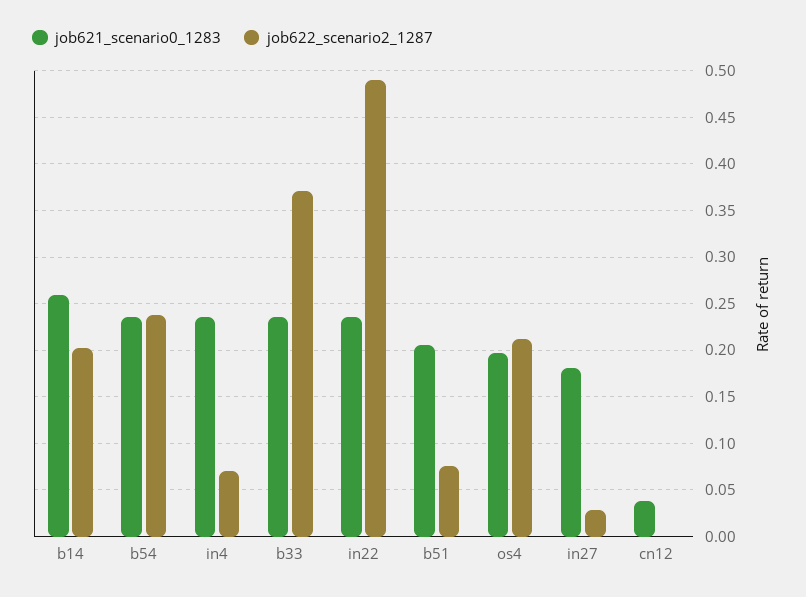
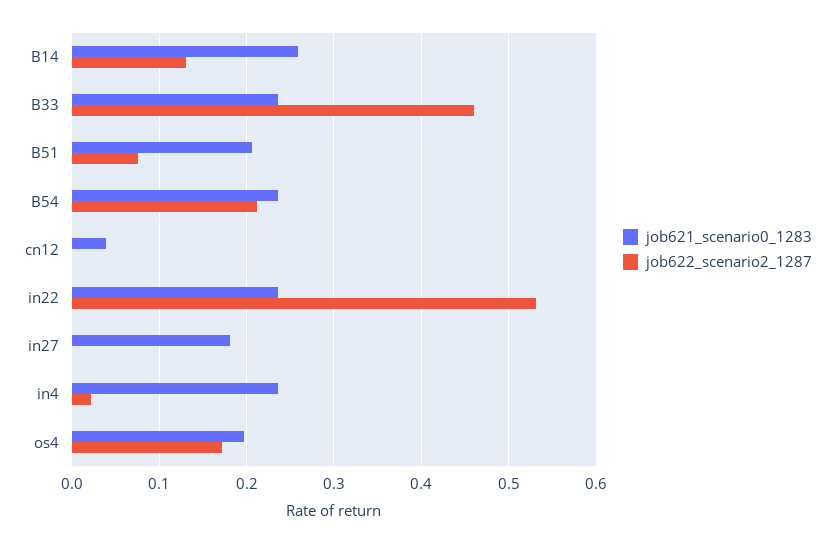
  {
    "job621_scenario0_1283": {
      "b14": 0.26,
      "b54": 0.24,
      "in4": 0.24,
      "b33": 0.24,
      "in22": 0.24,
      "b51": 0.21,
      "os4": 0.2,
      "in27": 0.18,
      "cn12": 0.04
    },
    "job622_scenario2_1287": {
-     "b14": 0.2,
+     "b14": 0.13,
-     "b54": 0.24,
+     "b54": 0.21,
-     "in4": 0.07,
+     "in4": 0.02,
-     "b33": 0.37,
+     "b33": 0.46,
-     "in22": 0.49,
+     "in22": 0.53,
      "b51": 0.08,
-     "os4": 0.21,
+     "os4": 0.17,
-     "in27": 0.03,
+     "in27": 0,
      "cn12": 0
    }
  }

